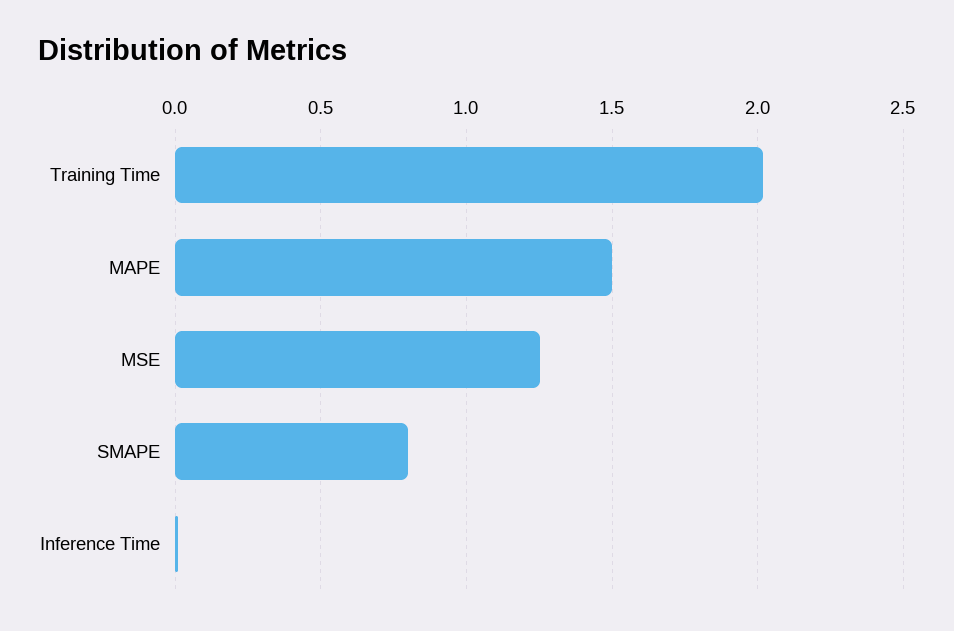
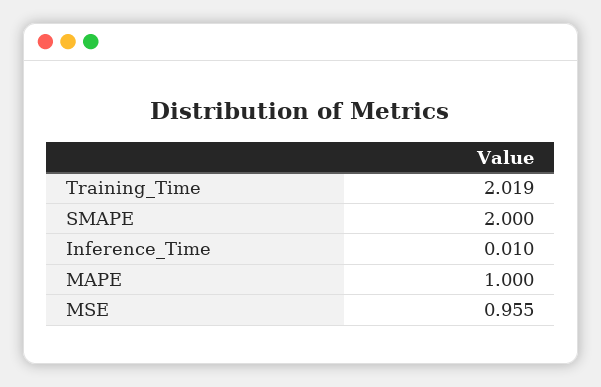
  {
    "Training Time": 2.019,
-   "MAPE": 1.5,
+   "MAPE": 1,
-   "MSE": 1.25,
+   "MSE": 0.955,
-   "SMAPE": 0.8,
+   "SMAPE": 2,
    "Inference Time": 0.01
  }

